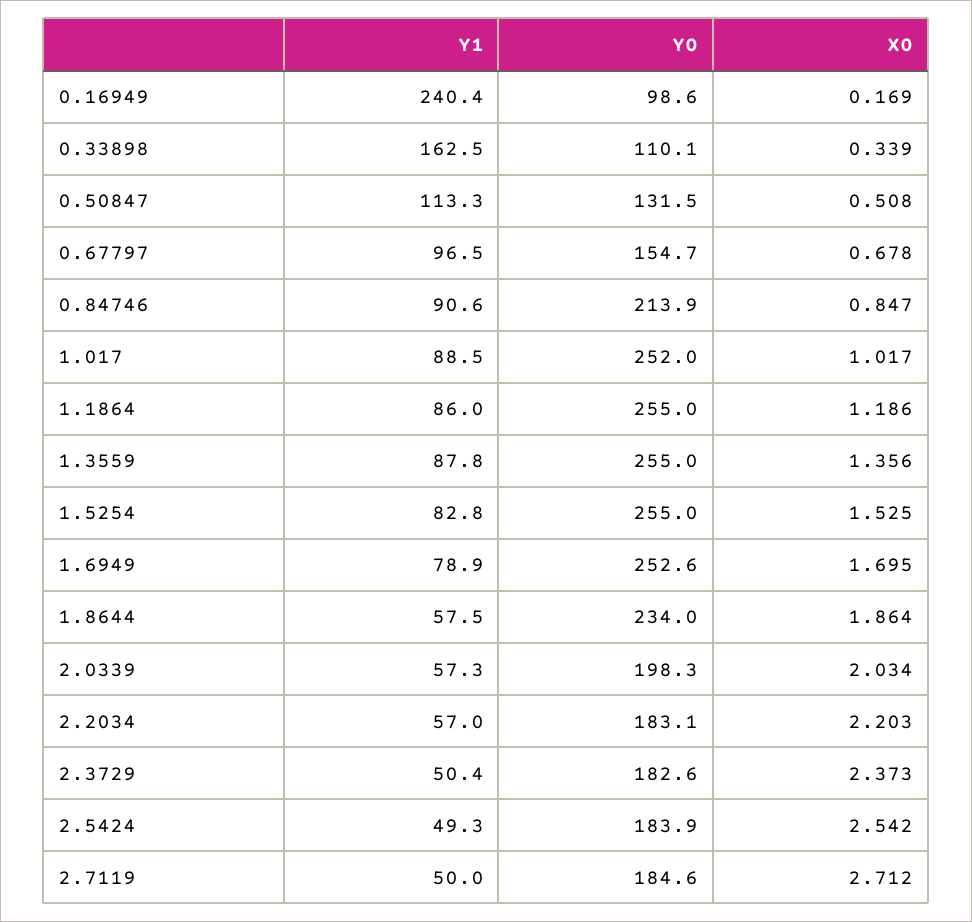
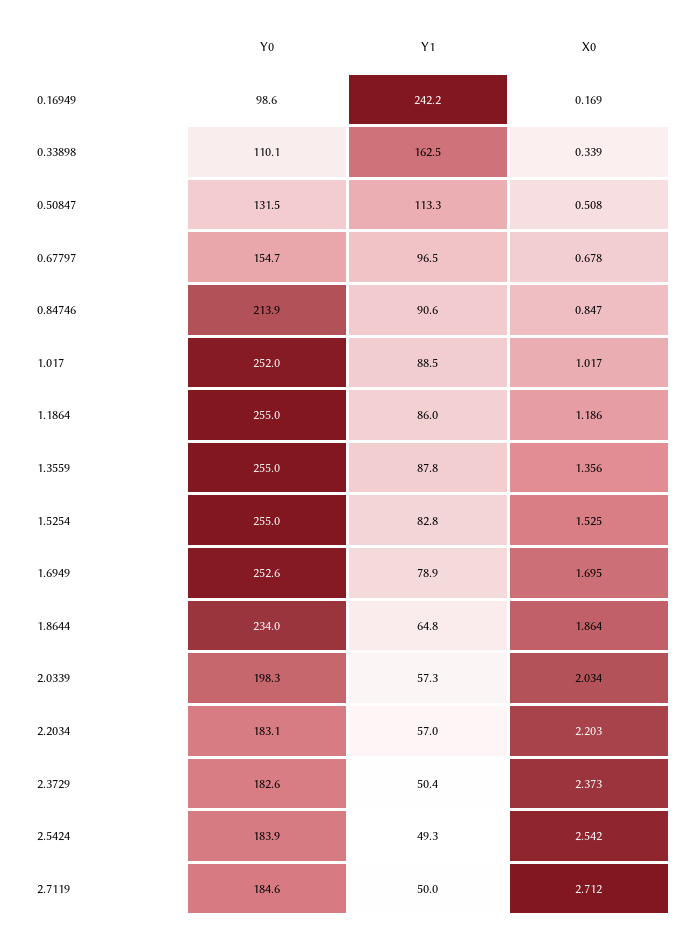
  {
    "Y1": {
-     "0.16949": 240.4,
+     "0.16949": 242.2,
      "0.33898": 162.5,
      "0.50847": 113.3,
      "0.67797": 96.5,
      "0.84746": 90.6,
      "1.017": 88.5,
      "1.1864": 86,
      "1.3559": 87.8,
      "1.5254": 82.8,
      "1.6949": 78.9,
-     "1.8644": 57.5,
+     "1.8644": 64.8,
      "2.0339": 57.3,
      "2.2034": 57,
      "2.3729": 50.4,
      "2.5424": 49.3,
      "2.7119": 50
    },
    "Y0": {
      "0.16949": 98.6,
      "0.33898": 110.1,
      "0.50847": 131.5,
      "0.67797": 154.7,
      "0.84746": 213.9,
      "1.017": 252,
      "1.1864": 255,
      "1.3559": 255,
      "1.5254": 255,
      "1.6949": 252.6,
      "1.8644": 234,
      "2.0339": 198.3,
      "2.2034": 183.1,
      "2.3729": 182.6,
      "2.5424": 183.9,
      "2.7119": 184.6
    },
    "X0": {
      "0.16949": 0.169,
      "0.33898": 0.339,
      "0.50847": 0.508,
      "0.67797": 0.678,
      "0.84746": 0.847,
      "1.017": 1.017,
      "1.1864": 1.186,
      "1.3559": 1.356,
      "1.5254": 1.525,
      "1.6949": 1.695,
      "1.8644": 1.864,
      "2.0339": 2.034,
      "2.2034": 2.203,
      "2.3729": 2.373,
      "2.5424": 2.542,
      "2.7119": 2.712
    }
  }

